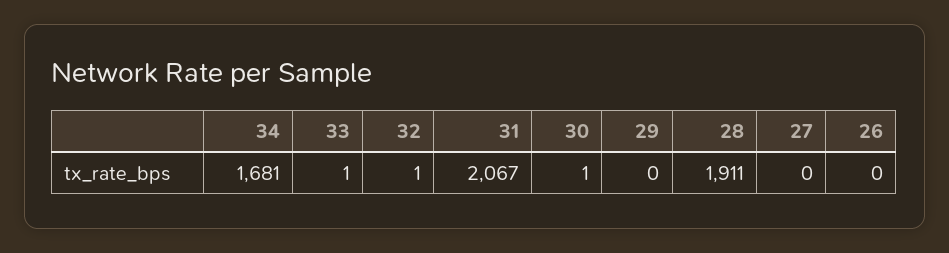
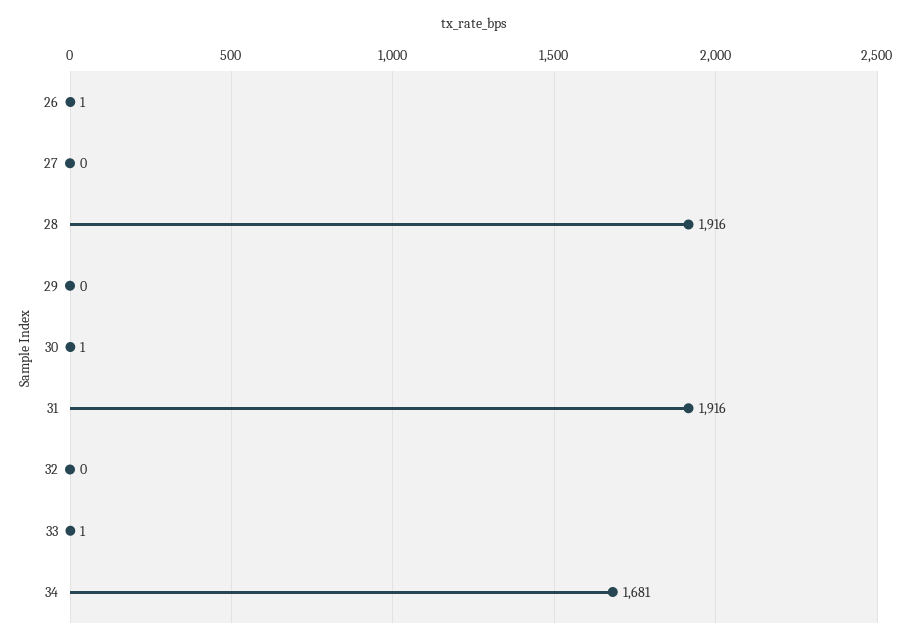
  {
    "34": 1681,
    "33": 1,
-   "32": 1,
+   "32": 0,
-   "31": 2067,
+   "31": 1916,
    "30": 1,
    "29": 0,
-   "28": 1911,
+   "28": 1916,
    "27": 0,
-   "26": 0
+   "26": 1
  }

